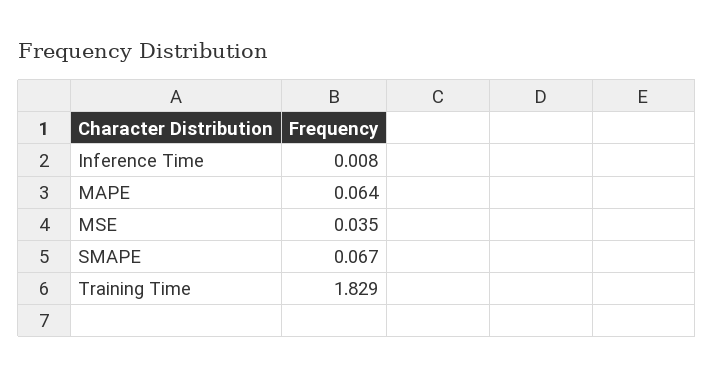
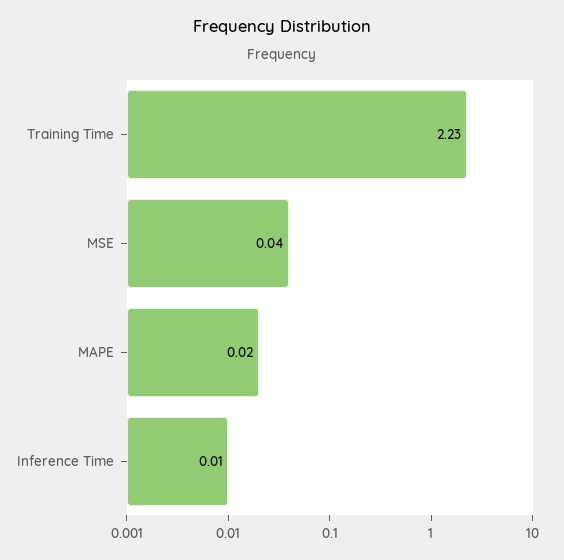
  {
    "Inference Time": 0.008,
-   "MAPE": 0.064,
+   "MAPE": 0.02,
    "MSE": 0.035,
-   "SMAPE": 0.067,
-   "Training Time": 1.829
+   "Training Time": 2.23
  }

